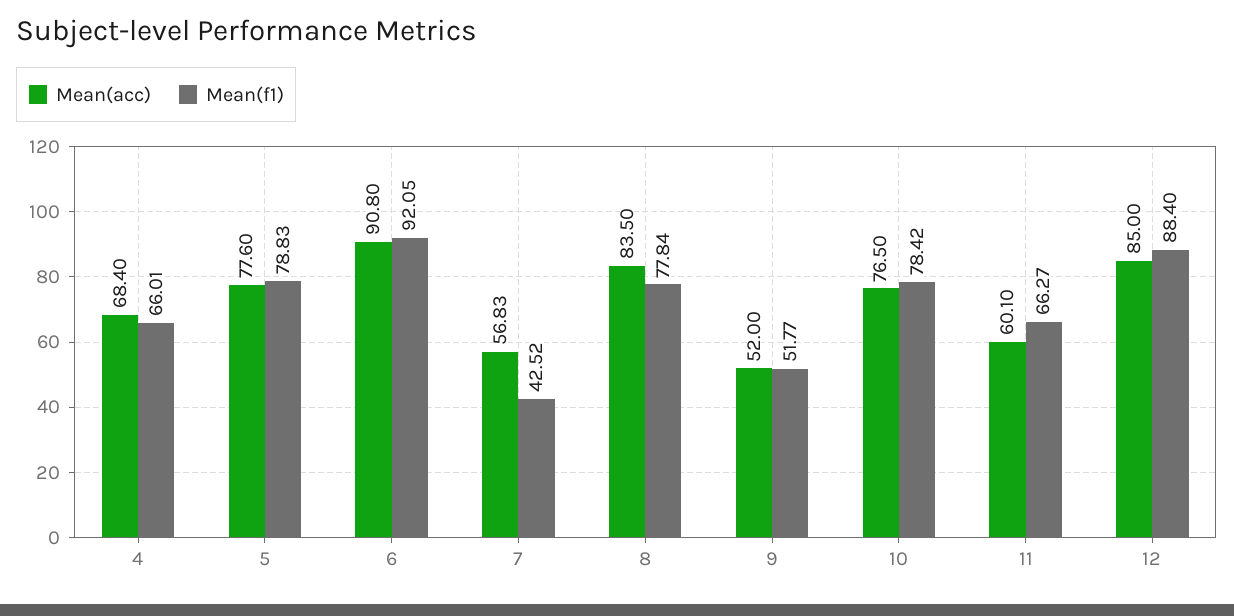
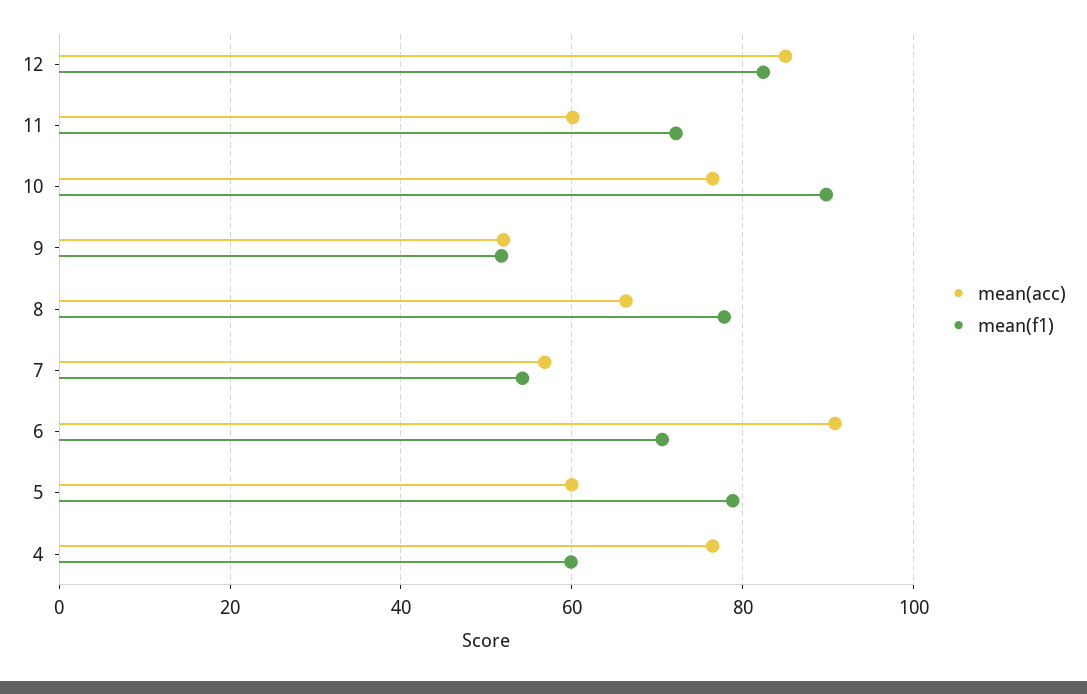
  {
    "Mean(acc)": {
-     "4": 68.4,
+     "4": 76,
-     "5": 77.6,
+     "5": 60,
      "6": 90.8,
      "7": 56.83,
-     "8": 83.5,
+     "8": 66,
      "9": 52,
      "10": 76.5,
      "11": 60.1,
      "12": 85
    },
    "Mean(f1)": {
-     "4": 66.01,
+     "4": 60,
      "5": 78.83,
-     "6": 92.05,
+     "6": 70,
-     "7": 42.52,
+     "7": 54,
      "8": 77.84,
      "9": 51.77,
-     "10": 78.42,
+     "10": 90,
-     "11": 66.27,
+     "11": 72,
-     "12": 88.4
+     "12": 82
    }
  }

